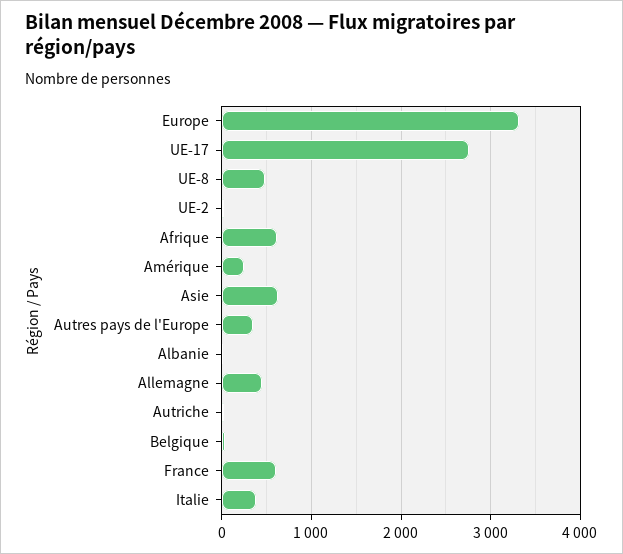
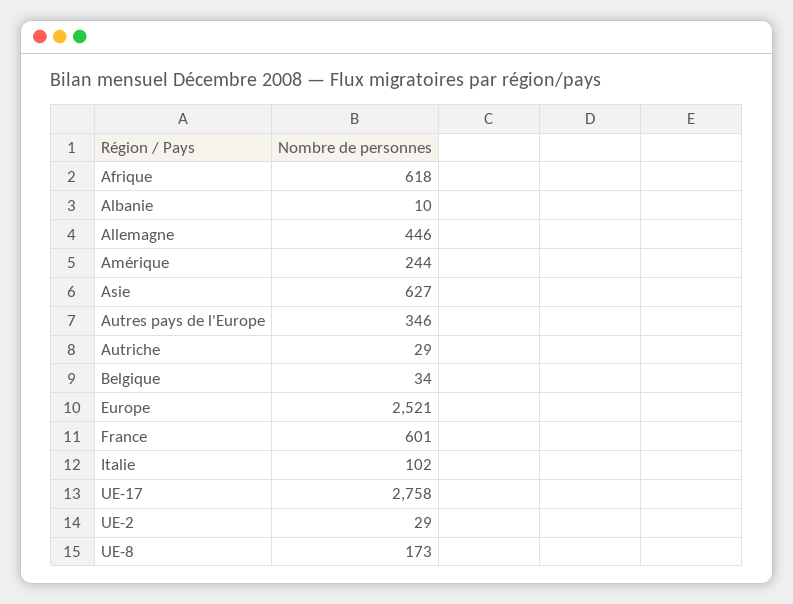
  {
-   "Europe": 3300,
+   "Europe": 2521,
    "UE-17": 2758,
-   "UE-8": 500,
+   "UE-8": 173,
    "UE-2": 29,
    "Afrique": 618,
    "Amérique": 244,
    "Asie": 627,
    "Autres pays de l'Europe": 346,
    "Albanie": 10,
    "Allemagne": 446,
    "Autriche": 29,
    "Belgique": 34,
    "France": 601,
-   "Italie": 400
+   "Italie": 102
  }

